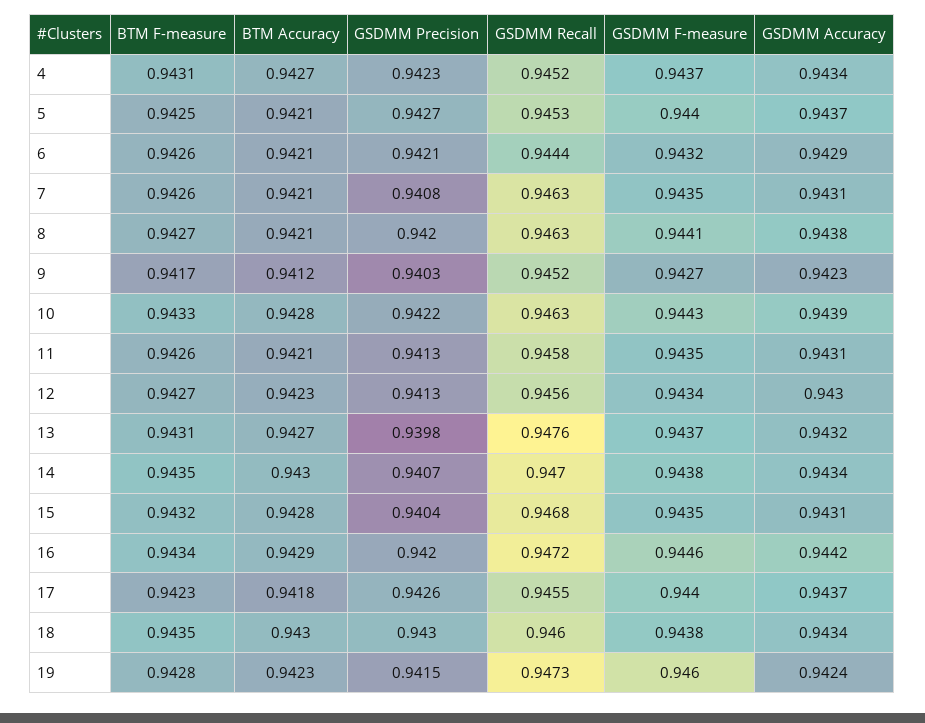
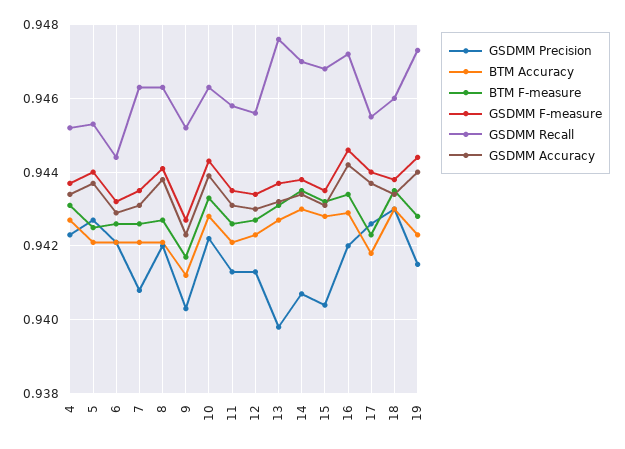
  {
    "BTM F-measure": {
      "4": 0.9431,
      "5": 0.9425,
      "6": 0.9426,
      "7": 0.9426,
      "8": 0.9427,
      "9": 0.9417,
      "10": 0.9433,
      "11": 0.9426,
      "12": 0.9427,
      "13": 0.9431,
      "14": 0.9435,
      "15": 0.9432,
      "16": 0.9434,
      "17": 0.9423,
      "18": 0.9435,
      "19": 0.9428
    },
    "BTM Accuracy": {
      "4": 0.9427,
      "5": 0.9421,
      "6": 0.9421,
      "7": 0.9421,
      "8": 0.9421,
      "9": 0.9412,
      "10": 0.9428,
      "11": 0.9421,
      "12": 0.9423,
      "13": 0.9427,
      "14": 0.943,
      "15": 0.9428,
      "16": 0.9429,
      "17": 0.9418,
      "18": 0.943,
      "19": 0.9423
    },
    "GSDMM Precision": {
      "4": 0.9423,
      "5": 0.9427,
      "6": 0.9421,
      "7": 0.9408,
      "8": 0.942,
      "9": 0.9403,
      "10": 0.9422,
      "11": 0.9413,
      "12": 0.9413,
      "13": 0.9398,
      "14": 0.9407,
      "15": 0.9404,
      "16": 0.942,
      "17": 0.9426,
      "18": 0.943,
      "19": 0.9415
    },
    "GSDMM Recall": {
      "4": 0.9452,
      "5": 0.9453,
      "6": 0.9444,
      "7": 0.9463,
      "8": 0.9463,
      "9": 0.9452,
      "10": 0.9463,
      "11": 0.9458,
      "12": 0.9456,
      "13": 0.9476,
      "14": 0.947,
      "15": 0.9468,
      "16": 0.9472,
      "17": 0.9455,
      "18": 0.946,
      "19": 0.9473
    },
    "GSDMM F-measure": {
      "4": 0.9437,
      "5": 0.944,
      "6": 0.9432,
      "7": 0.9435,
      "8": 0.9441,
      "9": 0.9427,
      "10": 0.9443,
      "11": 0.9435,
      "12": 0.9434,
      "13": 0.9437,
      "14": 0.9438,
      "15": 0.9435,
      "16": 0.9446,
      "17": 0.944,
      "18": 0.9438,
-     "19": 0.946
+     "19": 0.9445
    },
    "GSDMM Accuracy": {
      "4": 0.9434,
      "5": 0.9437,
      "6": 0.9429,
      "7": 0.9431,
      "8": 0.9438,
      "9": 0.9423,
      "10": 0.9439,
      "11": 0.9431,
      "12": 0.943,
      "13": 0.9432,
      "14": 0.9434,
      "15": 0.9431,
      "16": 0.9442,
      "17": 0.9437,
      "18": 0.9434,
-     "19": 0.9424
+     "19": 0.944
    }
  }

